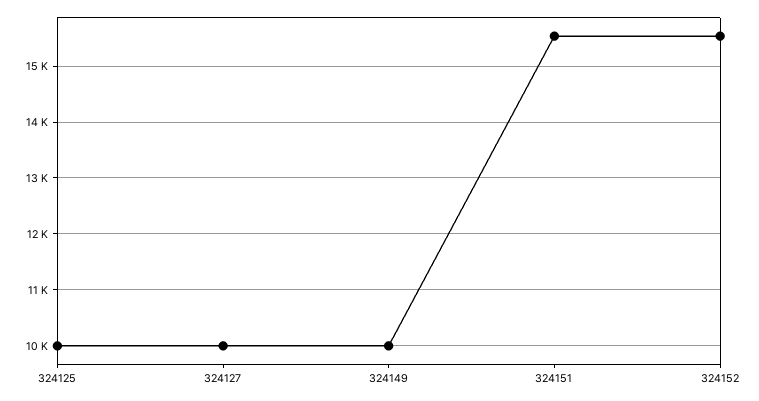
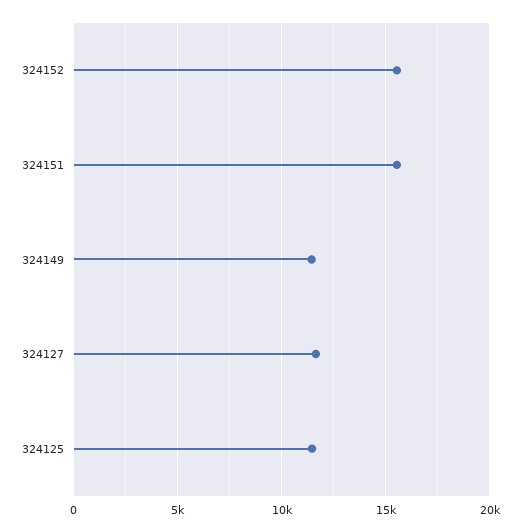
  {
-   "324125": 10000,
+   "324125": 11500,
-   "324127": 10000,
+   "324127": 11500,
-   "324149": 10000,
+   "324149": 11500,
    "324151": 15600,
    "324152": 15600
  }

